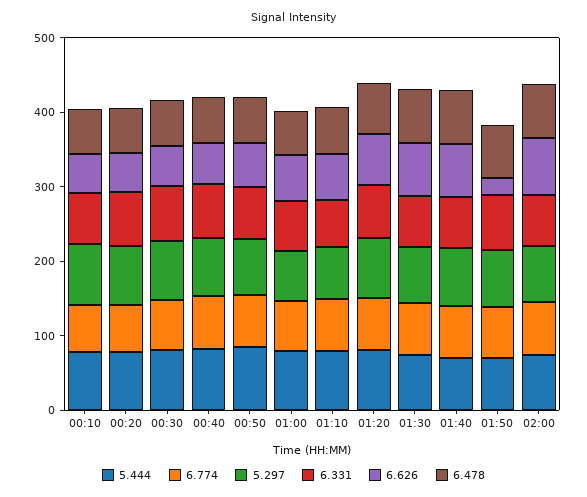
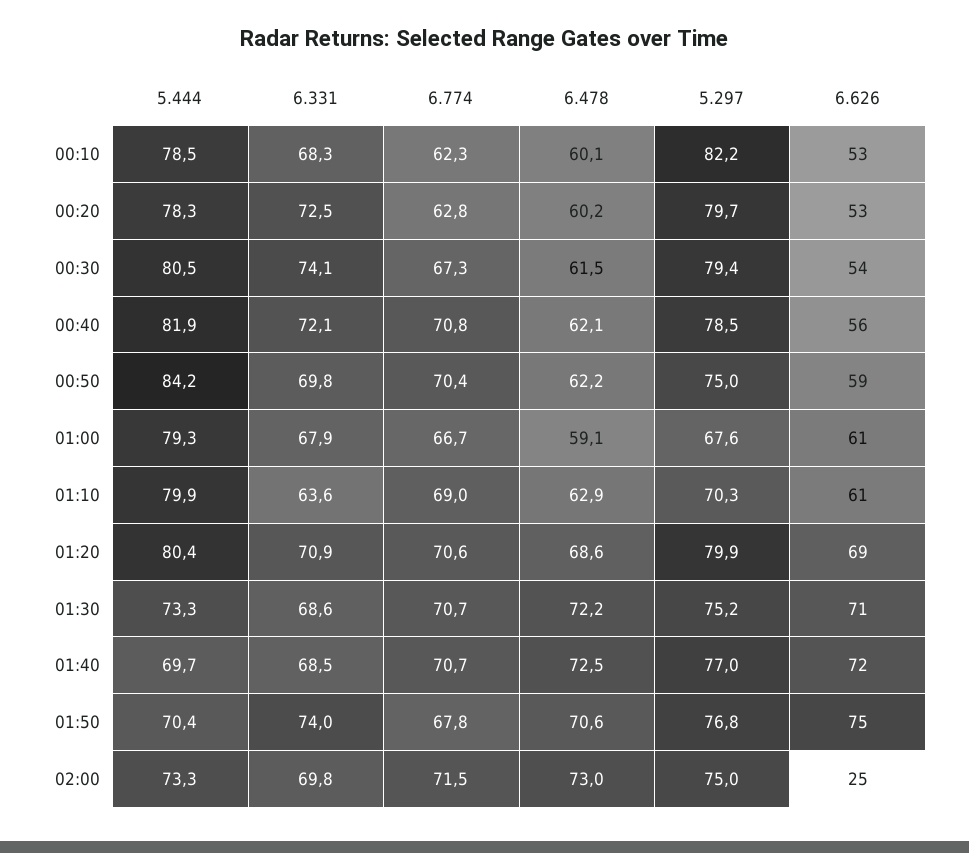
  {
    "5.444": {
      "00:10": 78.5,
      "00:20": 78.3,
      "00:30": 80.5,
      "00:40": 81.9,
      "00:50": 84.2,
      "01:00": 79.3,
      "01:10": 79.9,
      "01:20": 80.4,
      "01:30": 73.3,
      "01:40": 69.7,
      "01:50": 70.4,
      "02:00": 73.3
    },
    "6.774": {
      "00:10": 62.3,
      "00:20": 62.8,
      "00:30": 67.3,
      "00:40": 70.8,
      "00:50": 70.4,
      "01:00": 66.7,
      "01:10": 69,
      "01:20": 70.6,
      "01:30": 70.7,
      "01:40": 70.7,
      "01:50": 67.8,
      "02:00": 71.5
    },
    "5.297": {
      "00:10": 82.2,
      "00:20": 79.7,
      "00:30": 79.4,
      "00:40": 78.5,
      "00:50": 75,
      "01:00": 67.6,
      "01:10": 70.3,
      "01:20": 79.9,
      "01:30": 75.2,
      "01:40": 77,
      "01:50": 76.8,
      "02:00": 75
    },
    "6.331": {
      "00:10": 68.3,
      "00:20": 72.5,
      "00:30": 74.1,
      "00:40": 72.1,
      "00:50": 69.8,
      "01:00": 67.9,
      "01:10": 63.6,
      "01:20": 70.9,
      "01:30": 68.6,
      "01:40": 68.5,
      "01:50": 74,
      "02:00": 69.8
    },
    "6.626": {
      "00:10": 53,
      "00:20": 53,
      "00:30": 54,
      "00:40": 56,
      "00:50": 59,
      "01:00": 61,
      "01:10": 61,
      "01:20": 69,
      "01:30": 71,
      "01:40": 72,
-     "01:50": 20,
+     "01:50": 75,
-     "02:00": 80
+     "02:00": 25
    },
    "6.478": {
      "00:10": 60.1,
      "00:20": 60.2,
      "00:30": 61.5,
      "00:40": 62.1,
      "00:50": 62.2,
      "01:00": 59.1,
      "01:10": 62.9,
      "01:20": 68.6,
      "01:30": 72.2,
      "01:40": 72.5,
      "01:50": 70.6,
      "02:00": 73
    }
  }

